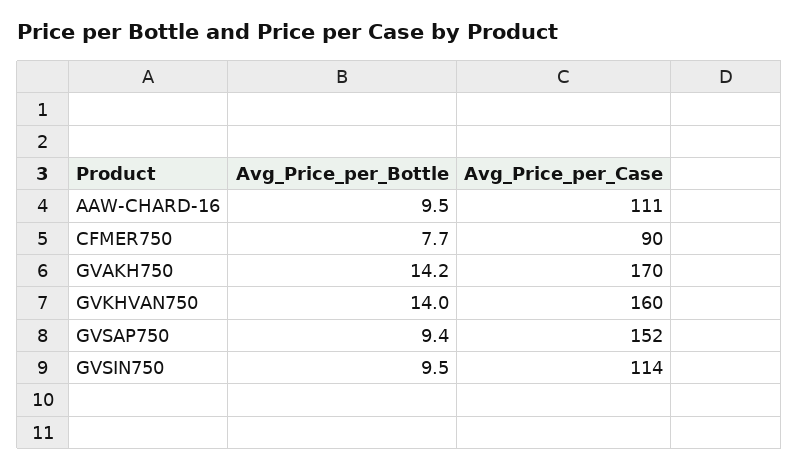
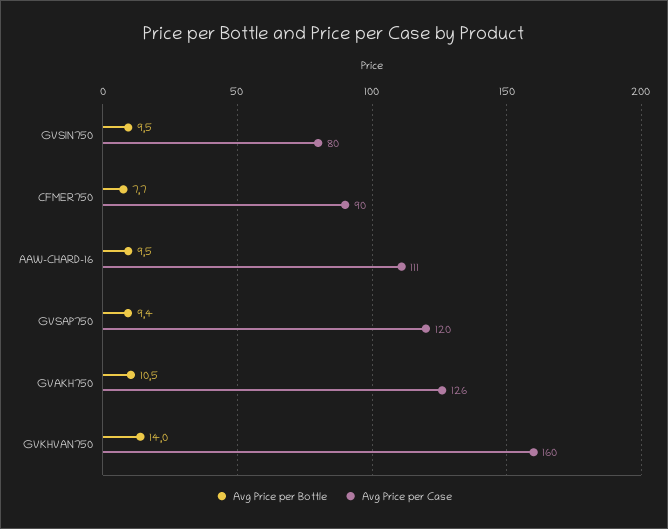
  {
    "Avg_Price_per_Bottle": {
      "AAW-CHARD-16": 9.5,
      "CFMER750": 7.7,
-     "GVAKH750": 14.2,
+     "GVAKH750": 10.5,
      "GVKHVAN750": 14,
      "GVSAP750": 9.4,
      "GVSIN750": 9.5
    },
    "Avg_Price_per_Case": {
      "AAW-CHARD-16": 111,
      "CFMER750": 90,
-     "GVAKH750": 170,
+     "GVAKH750": 126,
      "GVKHVAN750": 160,
-     "GVSAP750": 152,
+     "GVSAP750": 120,
-     "GVSIN750": 114
+     "GVSIN750": 80
    }
  }

